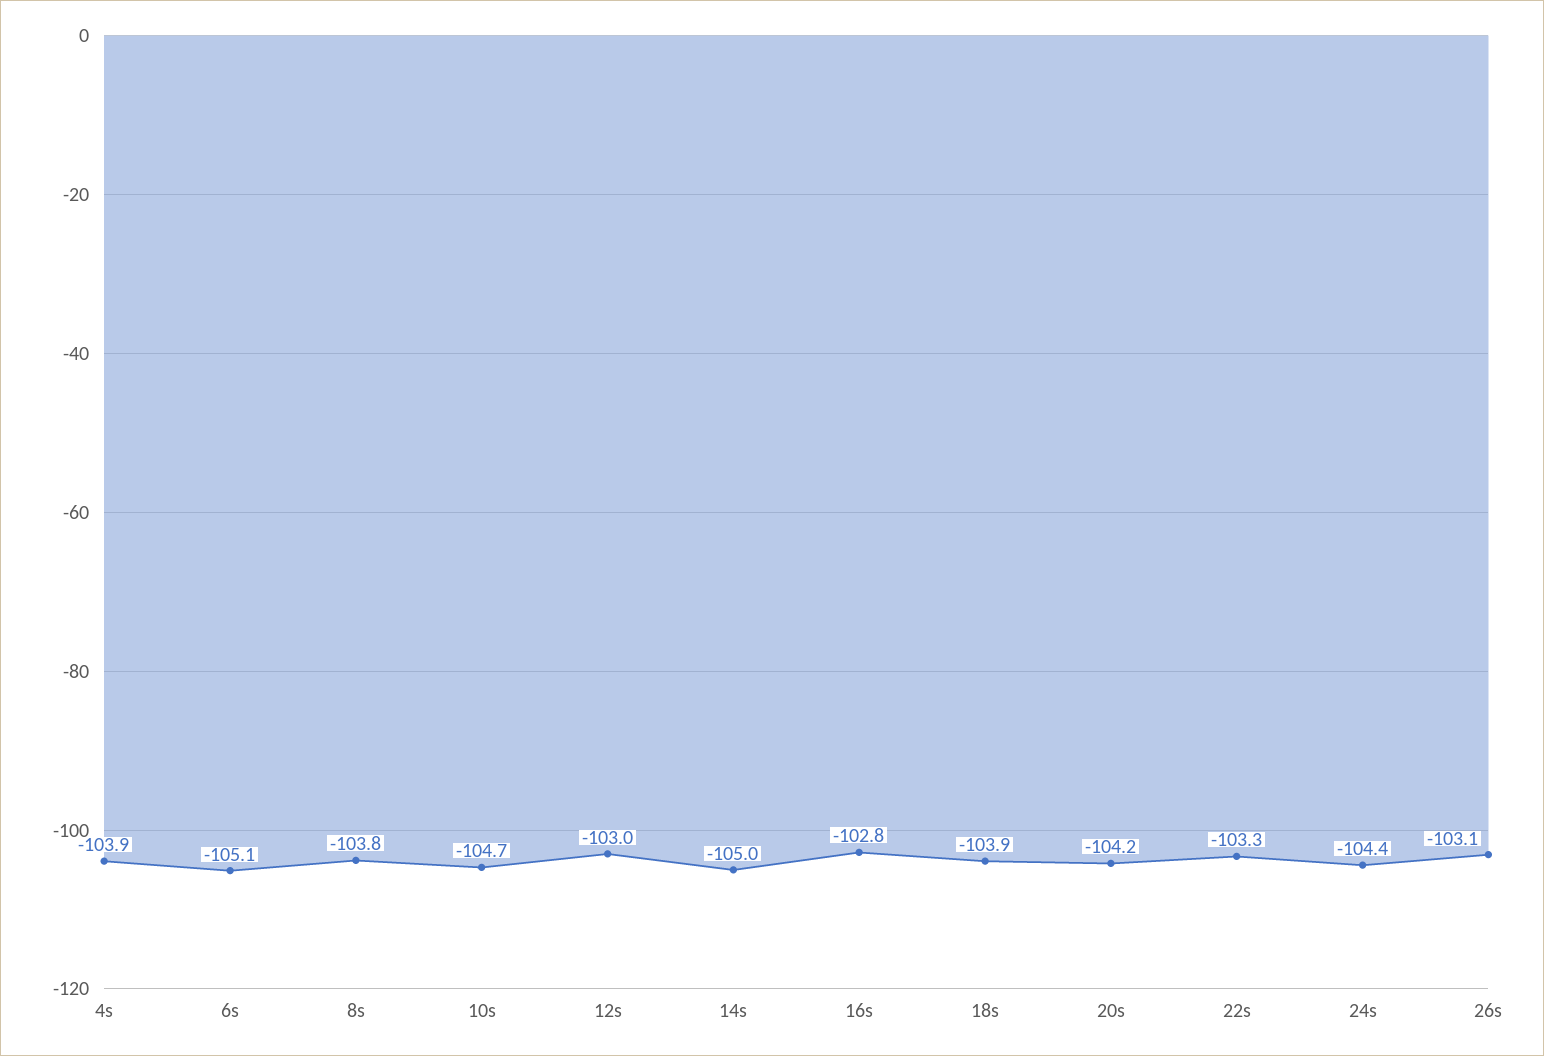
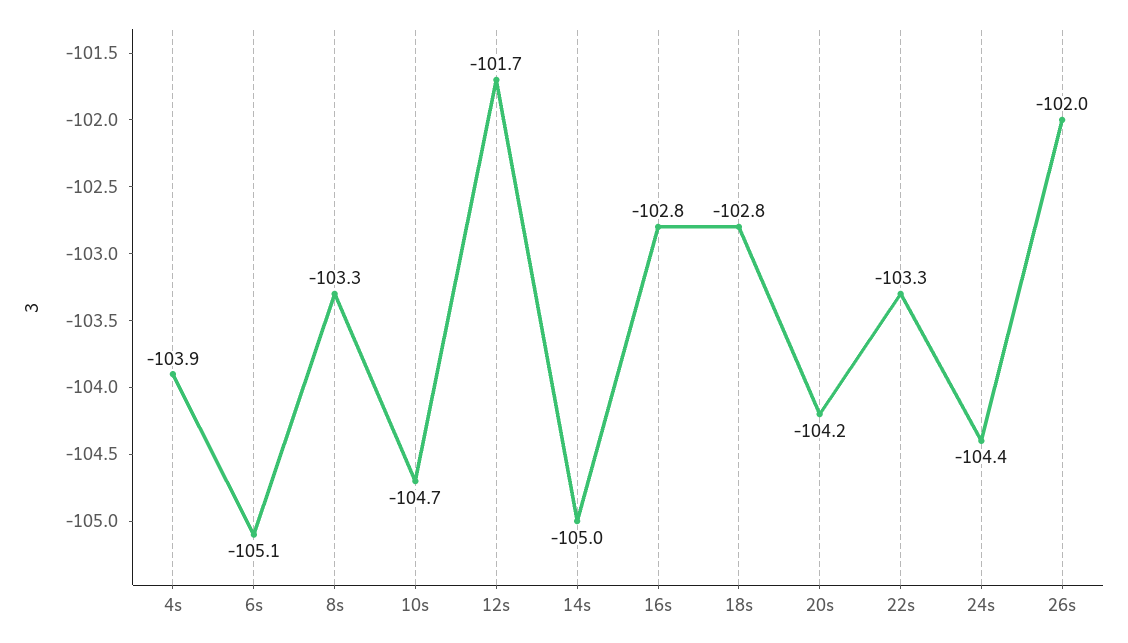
  {
    "4s": -103.9,
    "6s": -105.1,
-   "8s": -103.8,
+   "8s": -103.3,
    "10s": -104.7,
-   "12s": -103,
+   "12s": -101.7,
    "14s": -105,
    "16s": -102.8,
-   "18s": -103.9,
+   "18s": -102.8,
    "20s": -104.2,
    "22s": -103.3,
    "24s": -104.4,
-   "26s": -103.1
+   "26s": -102
  }

